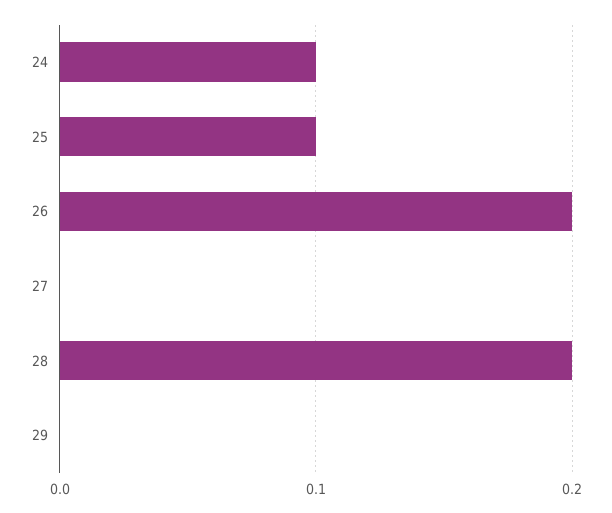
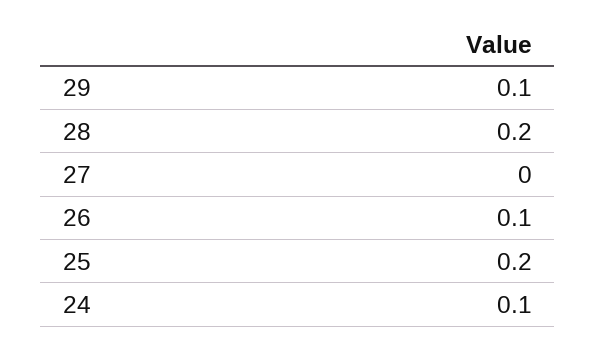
  {
    "24": 0.1,
-   "25": 0.1,
+   "25": 0.2,
-   "26": 0.2,
+   "26": 0.1,
    "27": 0,
    "28": 0.2,
-   "29": 0
+   "29": 0.1
  }

